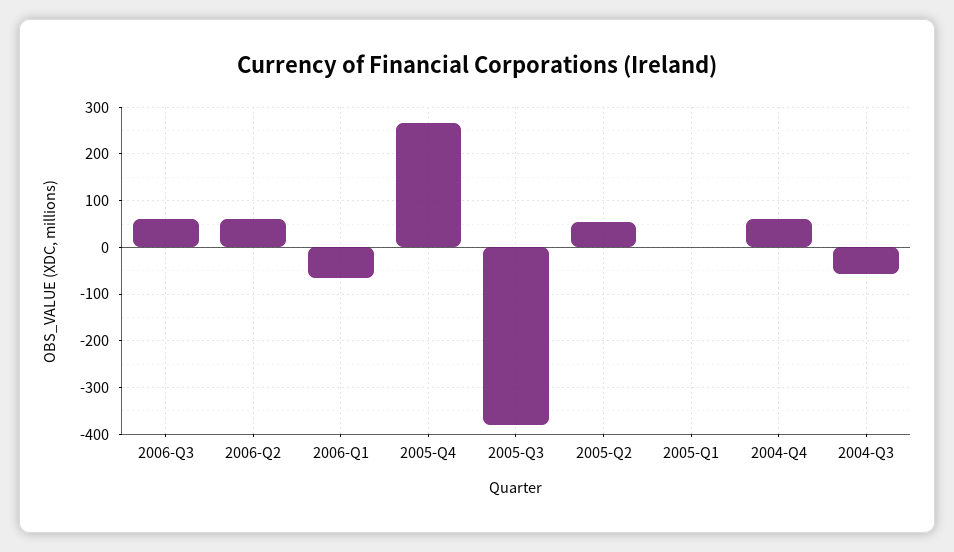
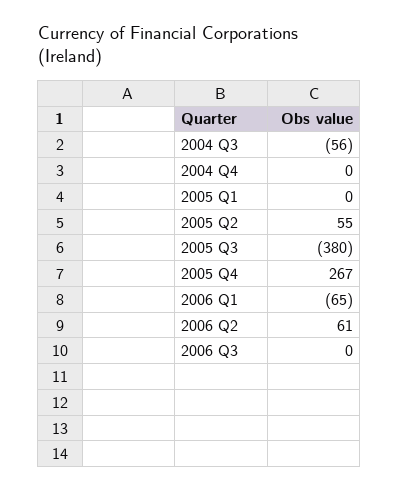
  {
-   "2006-Q3": 60,
+   "2006-Q3": 0,
    "2006-Q2": 61,
    "2006-Q1": -65,
    "2005-Q4": 267,
    "2005-Q3": -380,
    "2005-Q2": 55,
    "2005-Q1": 0,
-   "2004-Q4": 60,
+   "2004-Q4": 0,
    "2004-Q3": -56
  }

